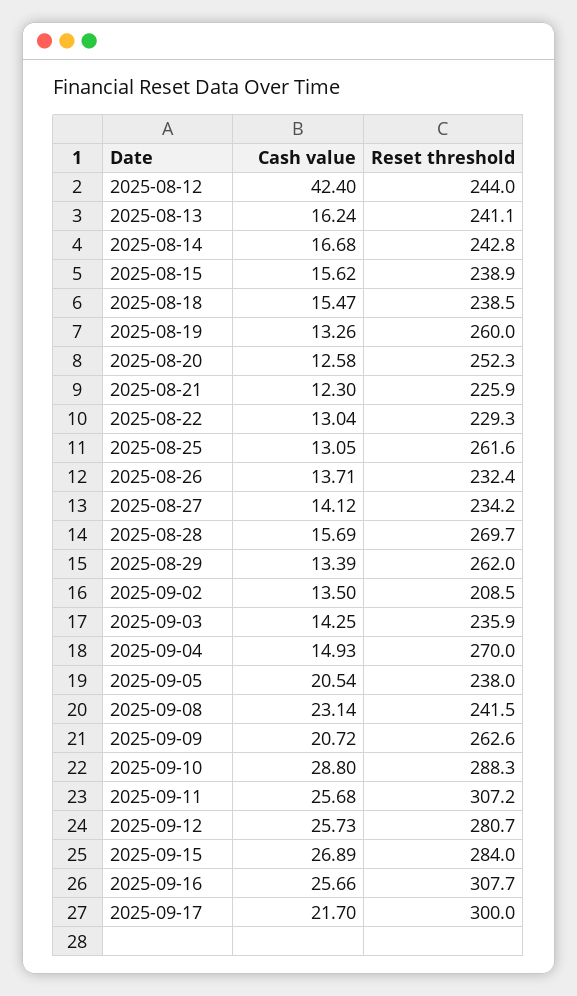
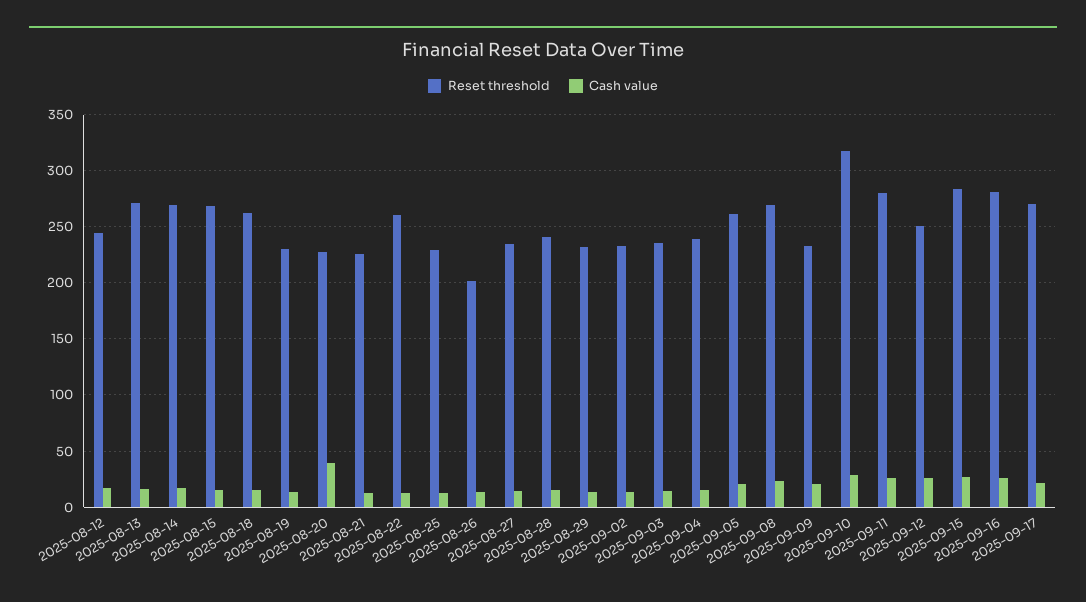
  {
    "Cash value": {
-     "2025-08-12": 42.4,
+     "2025-08-12": 20,
      "2025-08-13": 16.24,
      "2025-08-14": 16.68,
      "2025-08-15": 15.62,
      "2025-08-18": 15.47,
      "2025-08-19": 13.26,
-     "2025-08-20": 12.58,
+     "2025-08-20": 40,
      "2025-08-21": 12.3,
      "2025-08-22": 13.04,
      "2025-08-25": 13.05,
      "2025-08-26": 13.71,
      "2025-08-27": 14.12,
      "2025-08-28": 15.69,
      "2025-08-29": 13.39,
      "2025-09-02": 13.5,
      "2025-09-03": 14.25,
      "2025-09-04": 14.93,
      "2025-09-05": 20.54,
      "2025-09-08": 23.14,
      "2025-09-09": 20.72,
      "2025-09-10": 28.8,
      "2025-09-11": 25.68,
      "2025-09-12": 25.73,
      "2025-09-15": 26.89,
      "2025-09-16": 25.66,
      "2025-09-17": 21.7
    },
    "Reset threshold": {
      "2025-08-12": 244,
-     "2025-08-13": 241.1,
+     "2025-08-13": 270,
-     "2025-08-14": 242.8,
+     "2025-08-14": 270,
-     "2025-08-15": 238.9,
+     "2025-08-15": 270,
-     "2025-08-18": 238.5,
+     "2025-08-18": 260,
-     "2025-08-19": 260,
+     "2025-08-19": 230,
-     "2025-08-20": 252.3,
+     "2025-08-20": 230,
      "2025-08-21": 225.9,
-     "2025-08-22": 229.3,
+     "2025-08-22": 260,
-     "2025-08-25": 261.6,
+     "2025-08-25": 230,
-     "2025-08-26": 232.4,
+     "2025-08-26": 200,
      "2025-08-27": 234.2,
-     "2025-08-28": 269.7,
+     "2025-08-28": 240,
-     "2025-08-29": 262,
+     "2025-08-29": 230,
-     "2025-09-02": 208.5,
+     "2025-09-02": 230,
      "2025-09-03": 235.9,
-     "2025-09-04": 270,
+     "2025-09-04": 240,
-     "2025-09-05": 238,
+     "2025-09-05": 260,
-     "2025-09-08": 241.5,
+     "2025-09-08": 270,
-     "2025-09-09": 262.6,
+     "2025-09-09": 230,
-     "2025-09-10": 288.3,
+     "2025-09-10": 320,
-     "2025-09-11": 307.2,
+     "2025-09-11": 280,
-     "2025-09-12": 280.7,
+     "2025-09-12": 250,
      "2025-09-15": 284,
-     "2025-09-16": 307.7,
+     "2025-09-16": 280,
-     "2025-09-17": 300
+     "2025-09-17": 270
    }
  }

